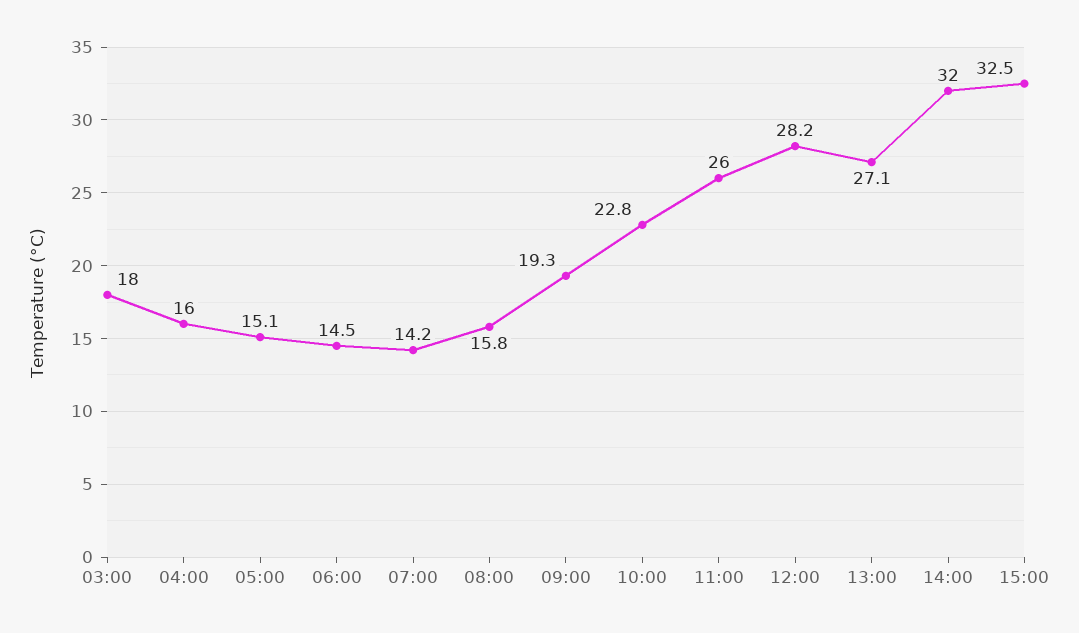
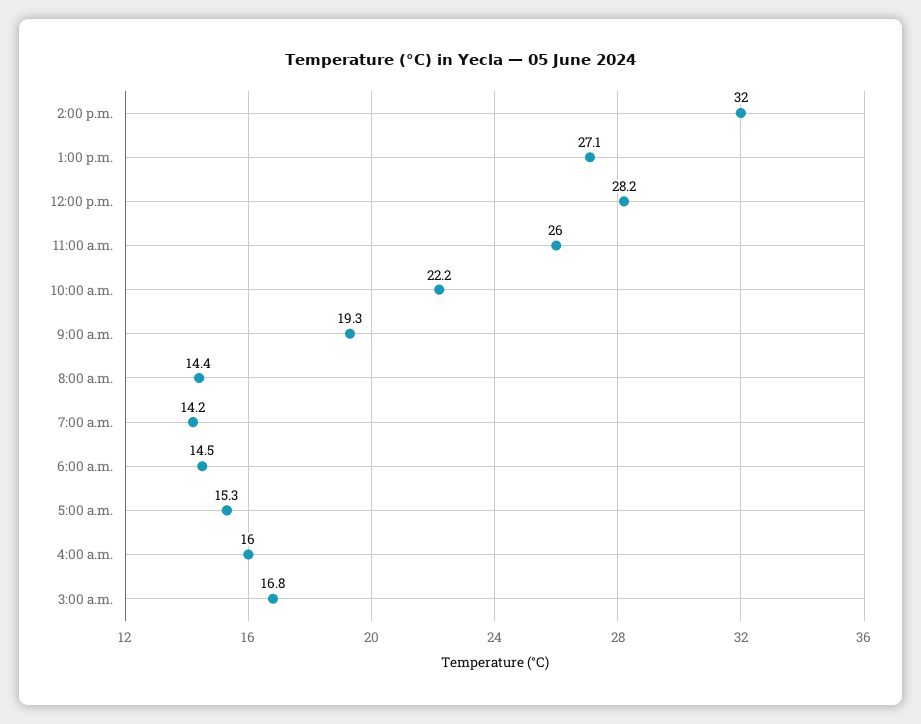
  {
-   "03:00": 18,
+   "03:00": 16.8,
    "04:00": 16,
-   "05:00": 15.1,
+   "05:00": 15.3,
    "06:00": 14.5,
    "07:00": 14.2,
-   "08:00": 15.8,
+   "08:00": 14.4,
    "09:00": 19.3,
-   "10:00": 22.8,
+   "10:00": 22.2,
    "11:00": 26,
    "12:00": 28.2,
    "13:00": 27.1,
-   "14:00": 32,
+   "14:00": 32
-   "15:00": 32.5
  }

